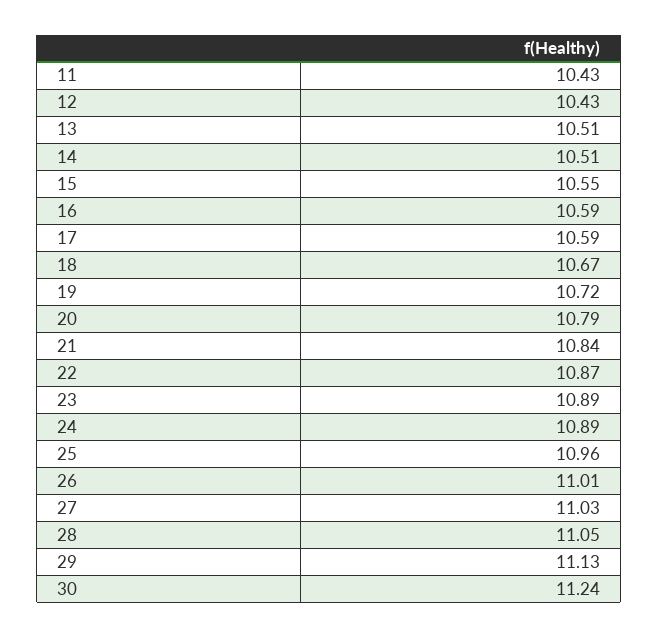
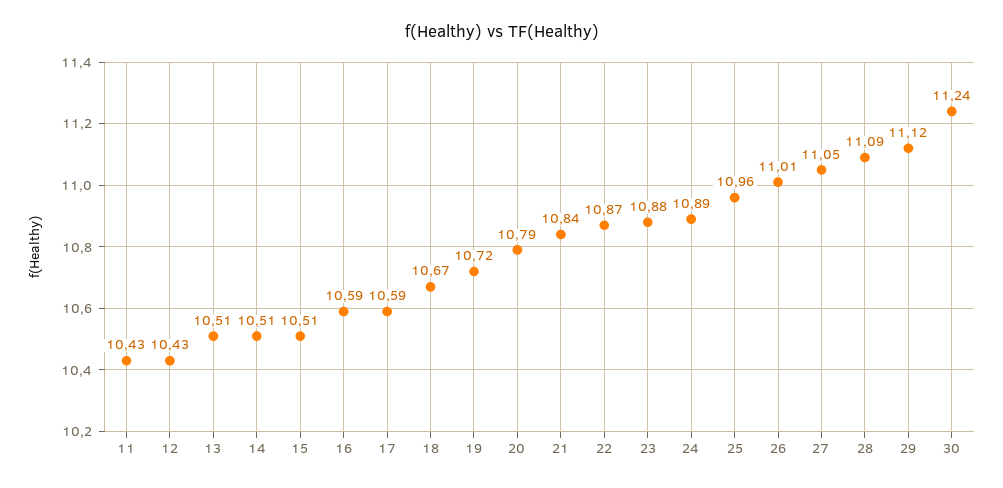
  {
    "11": 10.43,
    "12": 10.43,
    "13": 10.51,
    "14": 10.51,
-   "15": 10.55,
+   "15": 10.51,
    "16": 10.59,
    "17": 10.59,
    "18": 10.67,
    "19": 10.72,
    "20": 10.79,
    "21": 10.84,
    "22": 10.87,
-   "23": 10.89,
+   "23": 10.88,
    "24": 10.89,
    "25": 10.96,
    "26": 11.01,
-   "27": 11.03,
+   "27": 11.05,
-   "28": 11.05,
+   "28": 11.09,
-   "29": 11.13,
+   "29": 11.12,
    "30": 11.24
  }

